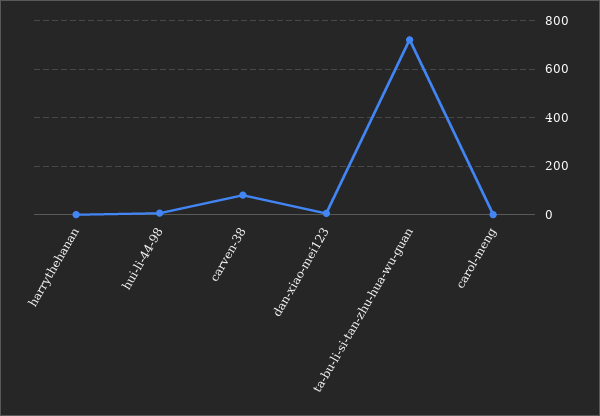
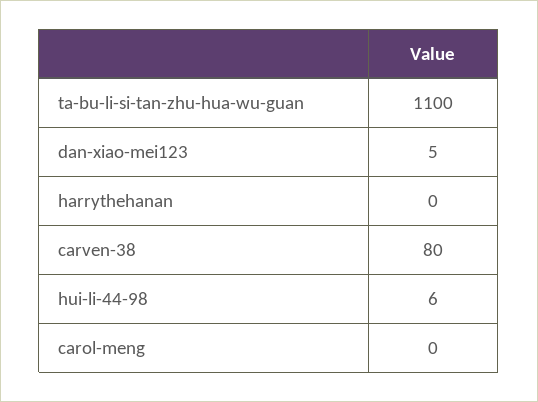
  {
    "harrythehanan": 0,
    "hui-li-44-98": 6,
    "carven-38": 80,
    "dan-xiao-mei123": 5,
-   "ta-bu-li-si-tan-zhu-hua-wu-guan": 725,
+   "ta-bu-li-si-tan-zhu-hua-wu-guan": 1100,
    "carol-meng": 0
  }

